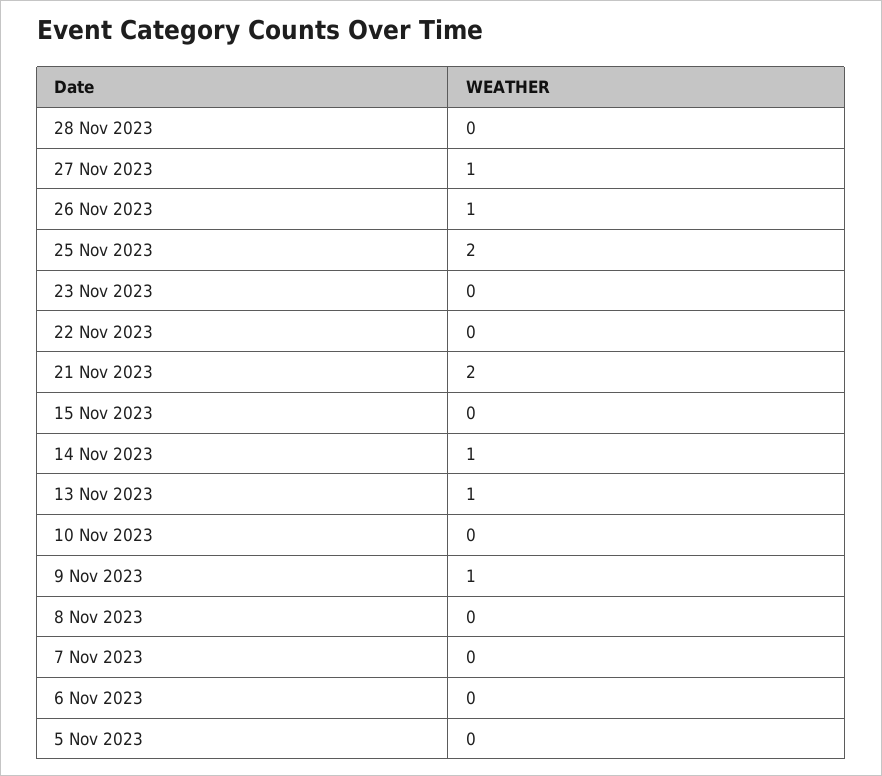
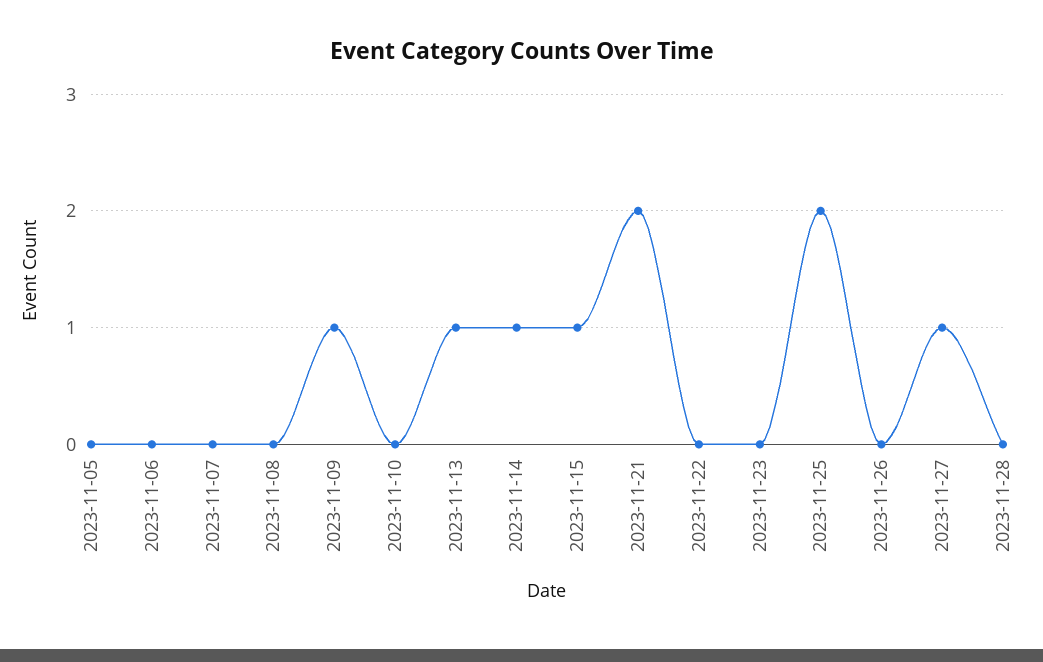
  {
    "28 Nov 2023": 0,
    "27 Nov 2023": 1,
-   "26 Nov 2023": 1,
+   "26 Nov 2023": 0,
    "25 Nov 2023": 2,
    "23 Nov 2023": 0,
    "22 Nov 2023": 0,
    "21 Nov 2023": 2,
-   "15 Nov 2023": 0,
+   "15 Nov 2023": 1,
    "14 Nov 2023": 1,
    "13 Nov 2023": 1,
    "10 Nov 2023": 0,
    "9 Nov 2023": 1,
    "8 Nov 2023": 0,
    "7 Nov 2023": 0,
    "6 Nov 2023": 0,
    "5 Nov 2023": 0
  }

